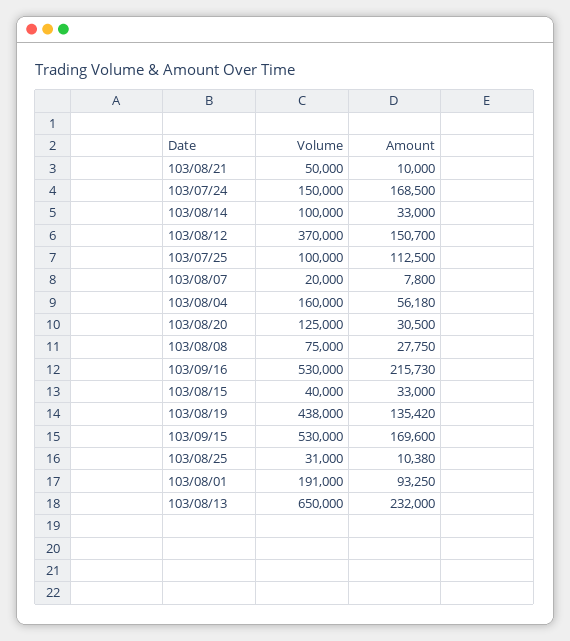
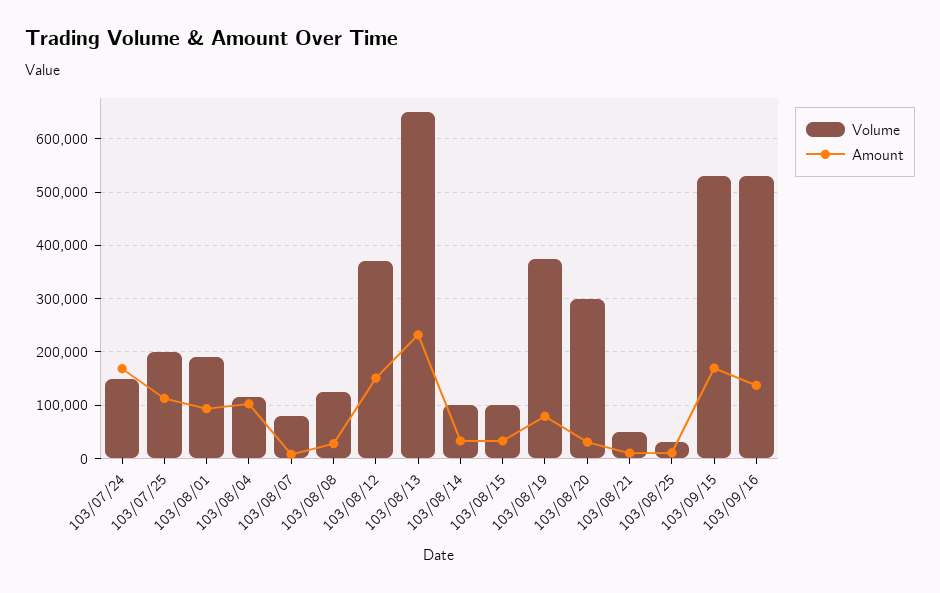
  {
    "Volume": {
      "103/08/21": 50000,
      "103/07/24": 150000,
      "103/08/14": 100000,
      "103/08/12": 370000,
-     "103/07/25": 100000,
+     "103/07/25": 200000,
-     "103/08/07": 20000,
+     "103/08/07": 80000,
-     "103/08/04": 160000,
+     "103/08/04": 120000,
-     "103/08/20": 125000,
+     "103/08/20": 300000,
-     "103/08/08": 75000,
+     "103/08/08": 120000,
      "103/09/16": 530000,
-     "103/08/15": 40000,
+     "103/08/15": 100000,
-     "103/08/19": 438000,
+     "103/08/19": 380000,
      "103/09/15": 530000,
      "103/08/25": 31000,
      "103/08/01": 191000,
      "103/08/13": 650000
    },
    "Amount": {
      "103/08/21": 10000,
      "103/07/24": 168500,
      "103/08/14": 33000,
      "103/08/12": 150700,
      "103/07/25": 112500,
      "103/08/07": 7800,
-     "103/08/04": 56180,
+     "103/08/04": 100000,
      "103/08/20": 30500,
      "103/08/08": 27750,
-     "103/09/16": 215730,
+     "103/09/16": 140000,
      "103/08/15": 33000,
-     "103/08/19": 135420,
+     "103/08/19": 80000,
      "103/09/15": 169600,
      "103/08/25": 10380,
      "103/08/01": 93250,
      "103/08/13": 232000
    }
  }

